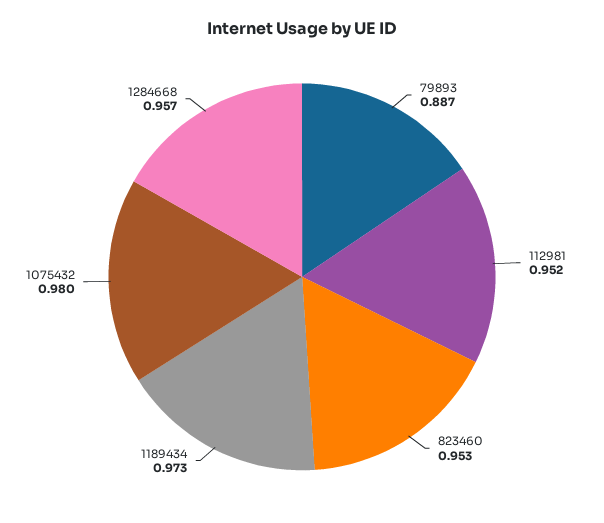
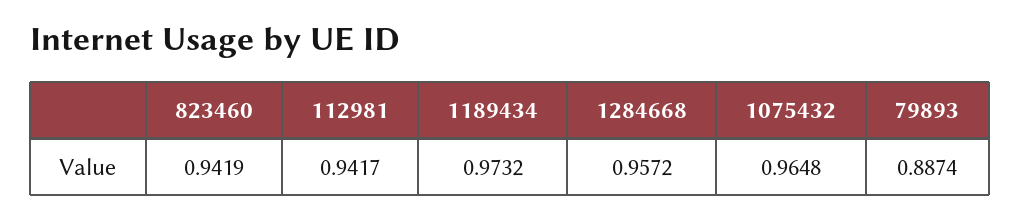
  {
    "79893": 0.8874,
-   "112981": 0.952,
+   "112981": 0.9417,
-   "823460": 0.953,
+   "823460": 0.9419,
    "1189434": 0.9732,
-   "1075432": 0.98,
+   "1075432": 0.9648,
    "1284668": 0.9572
  }

